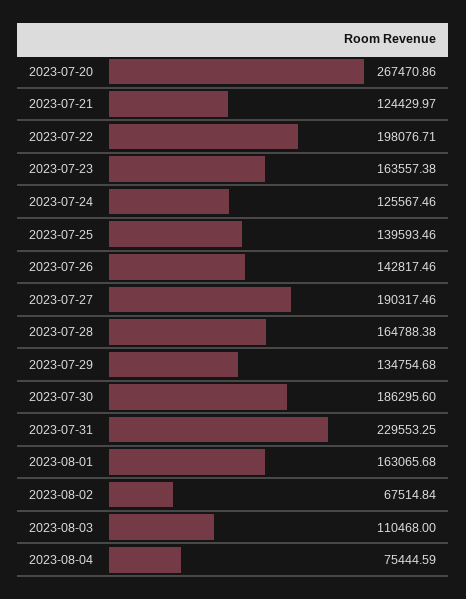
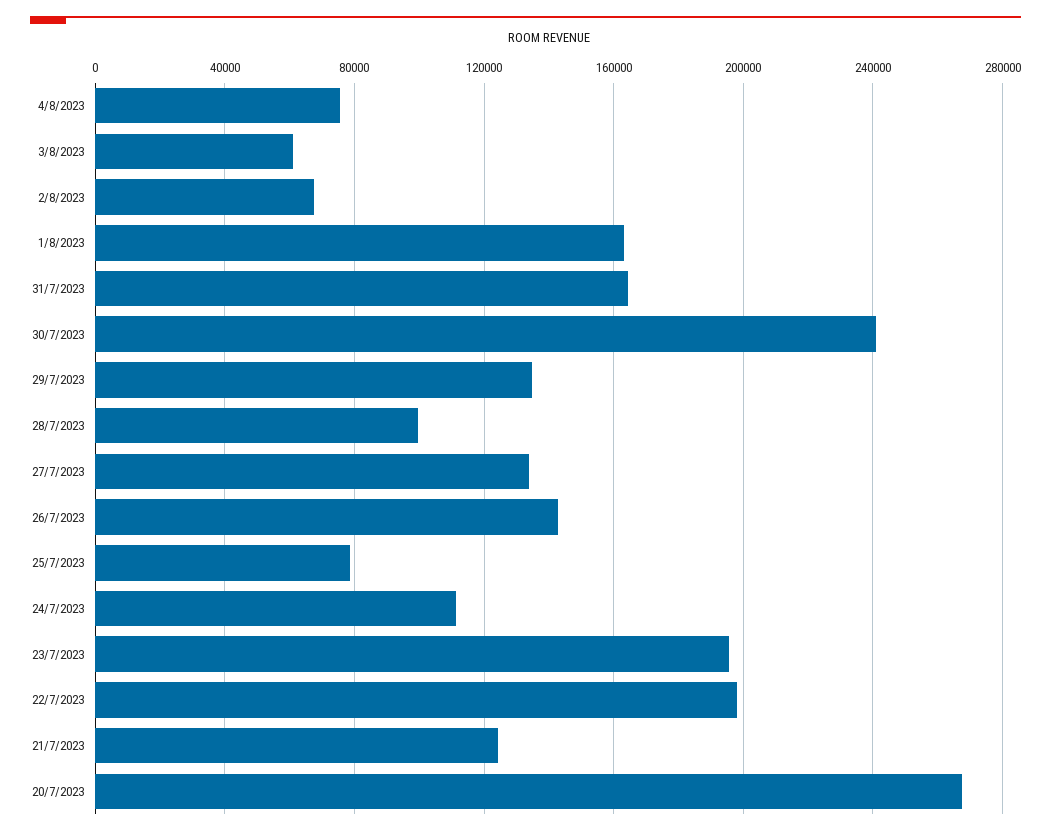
  {
    "2023-07-20": 267470.86,
    "2023-07-21": 124429.97,
    "2023-07-22": 198076.71,
-   "2023-07-23": 163557.38,
+   "2023-07-23": 195000,
-   "2023-07-24": 125567.46,
+   "2023-07-24": 110000,
-   "2023-07-25": 139593.46,
+   "2023-07-25": 80000,
    "2023-07-26": 142817.46,
-   "2023-07-27": 190317.46,
+   "2023-07-27": 135000,
-   "2023-07-28": 164788.38,
+   "2023-07-28": 100000,
    "2023-07-29": 134754.68,
-   "2023-07-30": 186295.6,
+   "2023-07-30": 240000,
-   "2023-07-31": 229553.25,
+   "2023-07-31": 165000,
    "2023-08-01": 163065.68,
    "2023-08-02": 67514.84,
-   "2023-08-03": 110468,
+   "2023-08-03": 60000,
    "2023-08-04": 75444.59
  }

